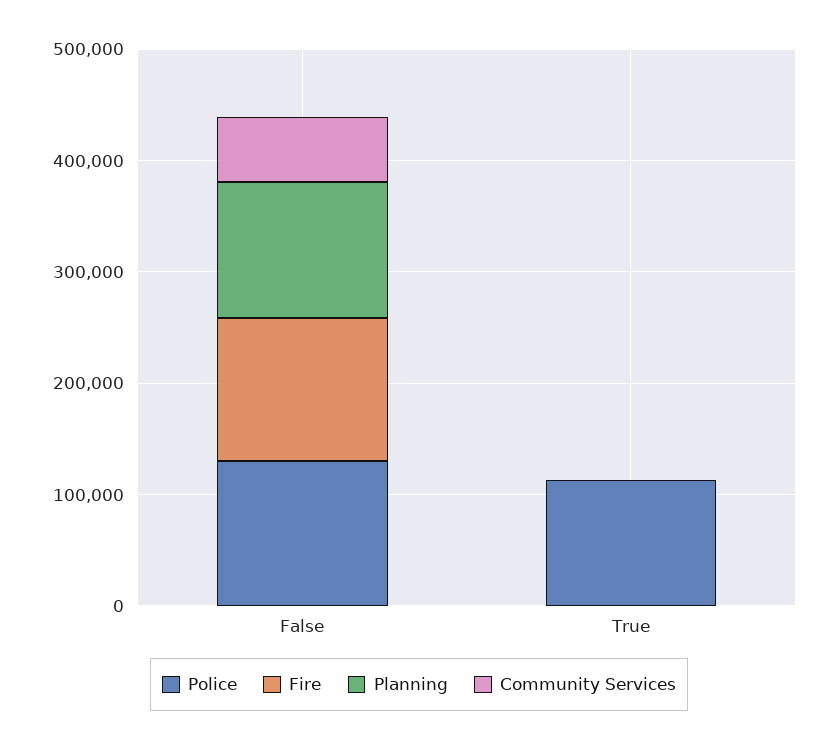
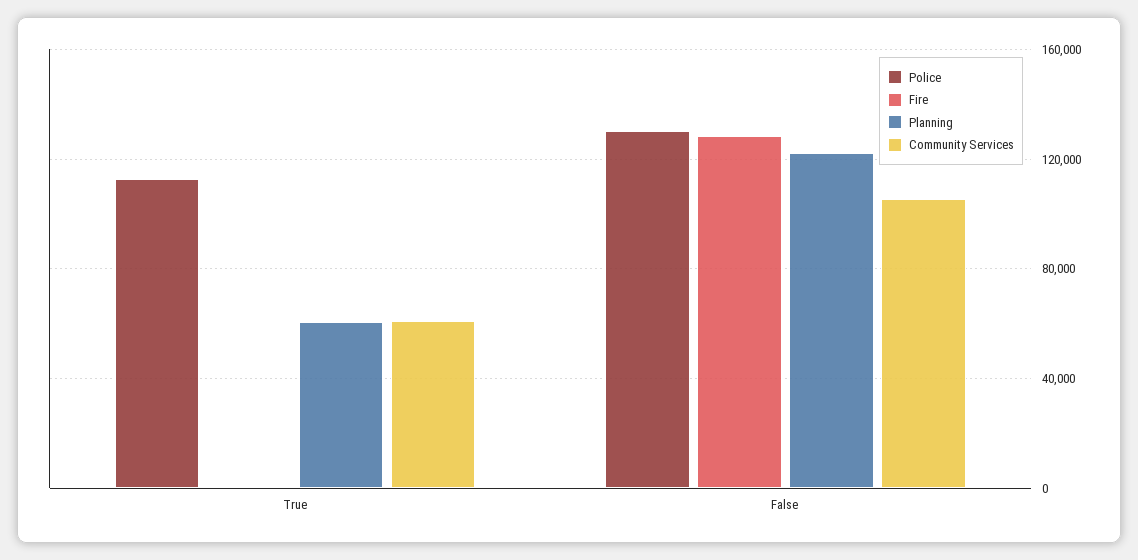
  {
    "Police": {
      "False": 130000,
      "True": 115000
    },
    "Fire": {
      "False": 130000,
      "True": 0
    },
    "Planning": {
      "False": 120000,
-     "True": 0
+     "True": 60000
    },
    "Community Services": {
-     "False": 60000,
+     "False": 105000,
-     "True": 0
+     "True": 60000
    }
  }

